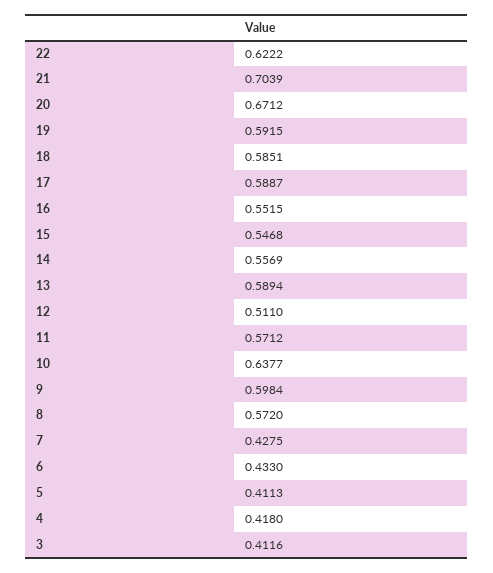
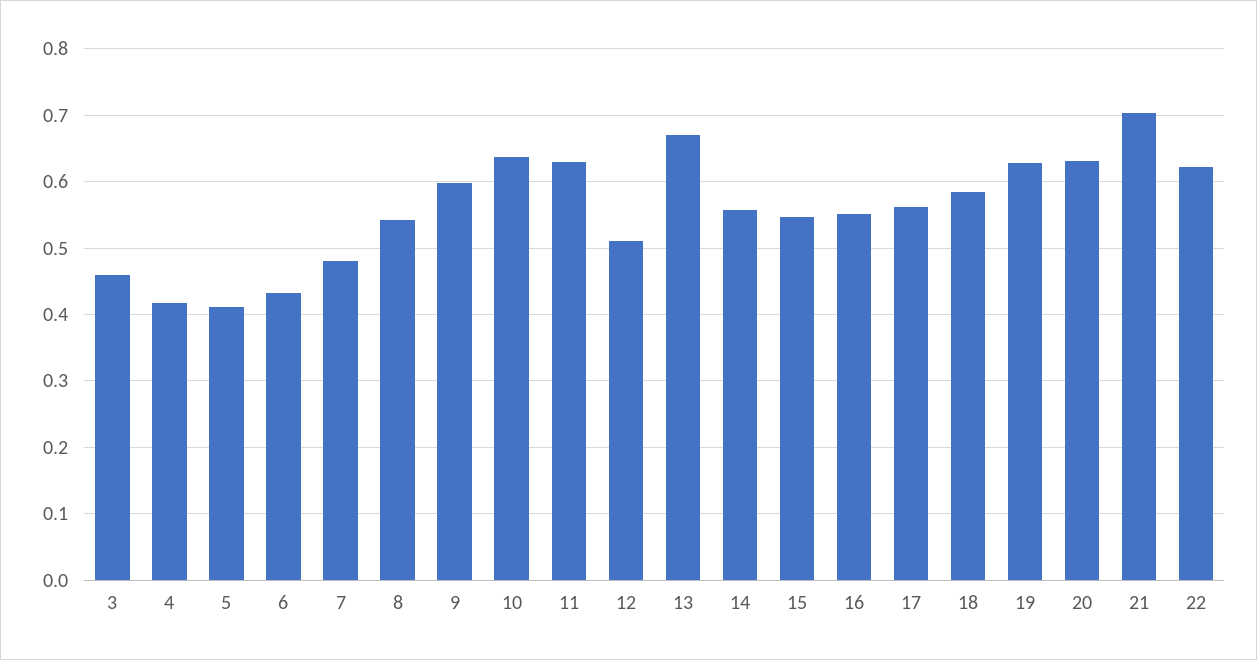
  {
    "22": 0.6222,
    "21": 0.7039,
-   "20": 0.6712,
+   "20": 0.63,
-   "19": 0.5915,
+   "19": 0.63,
    "18": 0.5851,
-   "17": 0.5887,
+   "17": 0.56,
    "16": 0.5515,
    "15": 0.5468,
    "14": 0.5569,
-   "13": 0.5894,
+   "13": 0.67,
    "12": 0.511,
-   "11": 0.5712,
+   "11": 0.63,
    "10": 0.6377,
    "9": 0.5984,
-   "8": 0.572,
+   "8": 0.54,
-   "7": 0.4275,
+   "7": 0.48,
    "6": 0.433,
    "5": 0.4113,
    "4": 0.418,
-   "3": 0.4116
+   "3": 0.46
  }

